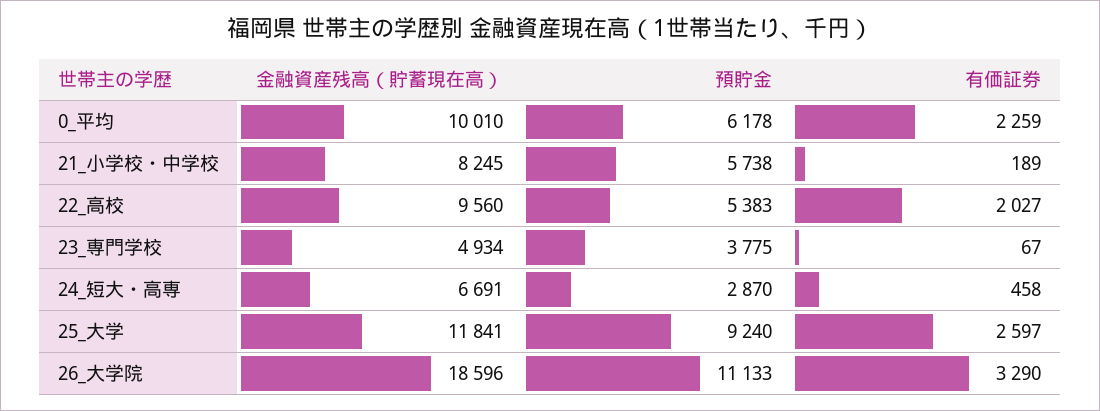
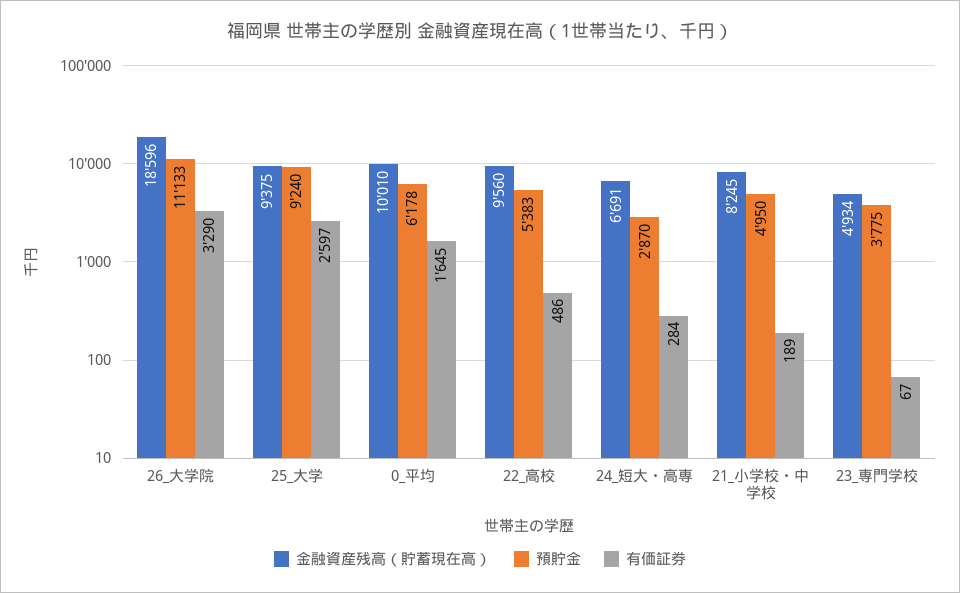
  {
    "金融資産残高（貯蓄現在高）": {
      "0_平均": 10010,
      "21_小学校・中学校": 8245,
      "22_高校": 9560,
      "23_専門学校": 4934,
      "24_短大・高専": 6691,
-     "25_大学": 11841,
+     "25_大学": 9375,
      "26_大学院": 18596
    },
    "預貯金": {
      "0_平均": 6178,
-     "21_小学校・中学校": 5738,
+     "21_小学校・中学校": 4950,
      "22_高校": 5383,
      "23_専門学校": 3775,
      "24_短大・高専": 2870,
      "25_大学": 9240,
      "26_大学院": 11133
    },
    "有価証券": {
-     "0_平均": 2259,
+     "0_平均": 1645,
      "21_小学校・中学校": 189,
-     "22_高校": 2027,
+     "22_高校": 486,
      "23_専門学校": 67,
-     "24_短大・高専": 458,
+     "24_短大・高専": 284,
      "25_大学": 2597,
      "26_大学院": 3290
    }
  }

